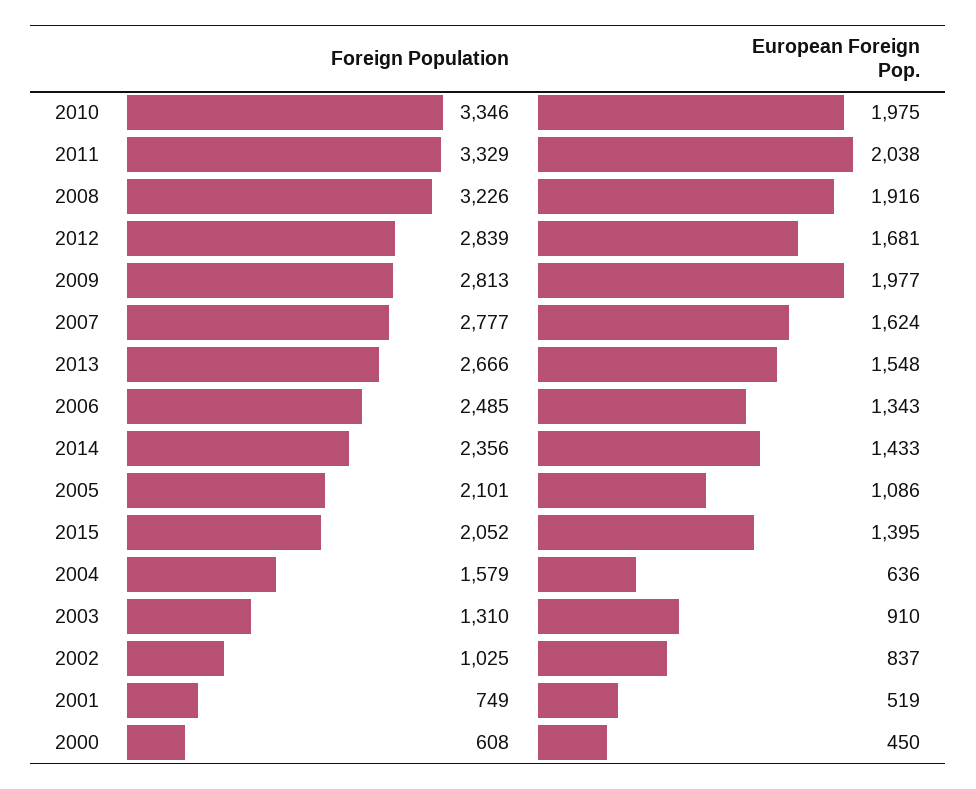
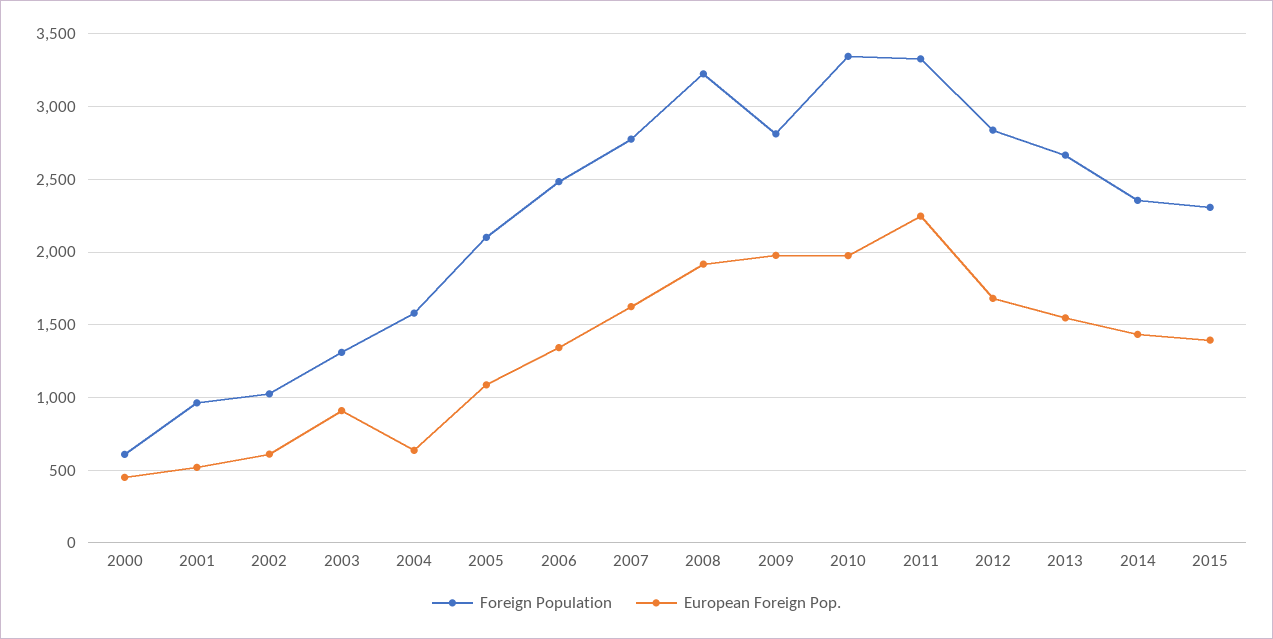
  {
    "Foreign Population": {
      "2010": 3346,
      "2011": 3329,
      "2008": 3226,
      "2012": 2839,
      "2009": 2813,
      "2007": 2777,
      "2013": 2666,
      "2006": 2485,
      "2014": 2356,
      "2005": 2101,
-     "2015": 2052,
+     "2015": 2300,
      "2004": 1579,
      "2003": 1310,
      "2002": 1025,
-     "2001": 749,
+     "2001": 950,
      "2000": 608
    },
    "European Foreign Pop.": {
      "2010": 1975,
-     "2011": 2038,
+     "2011": 2250,
      "2008": 1916,
      "2012": 1681,
      "2009": 1977,
      "2007": 1624,
      "2013": 1548,
      "2006": 1343,
      "2014": 1433,
      "2005": 1086,
      "2015": 1395,
      "2004": 636,
      "2003": 910,
-     "2002": 837,
+     "2002": 600,
      "2001": 519,
      "2000": 450
    }
  }

